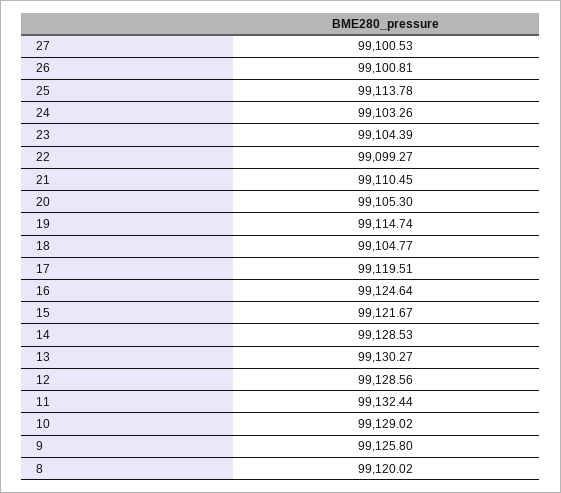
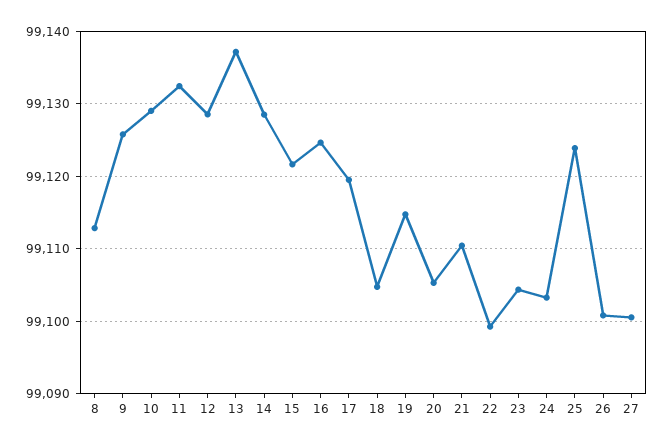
  {
    "27": 99100.53,
    "26": 99100.81,
-   "25": 99113.78,
+   "25": 99124,
    "24": 99103.26,
    "23": 99104.39,
    "22": 99099.27,
    "21": 99110.45,
    "20": 99105.3,
    "19": 99114.74,
    "18": 99104.77,
    "17": 99119.51,
    "16": 99124.64,
    "15": 99121.67,
    "14": 99128.53,
-   "13": 99130.27,
+   "13": 99137,
    "12": 99128.56,
    "11": 99132.44,
    "10": 99129.02,
    "9": 99125.8,
-   "8": 99120.02
+   "8": 99113
  }

